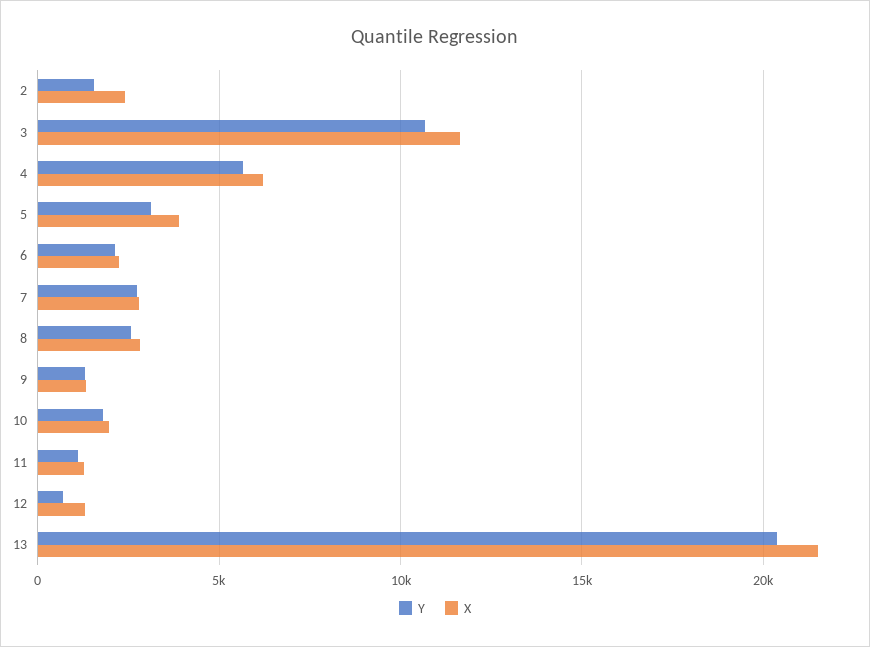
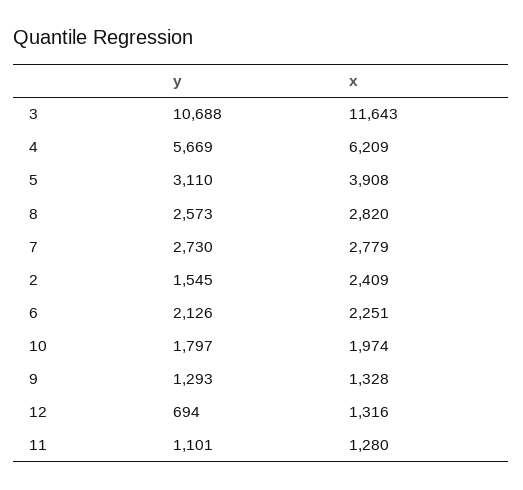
  {
    "Y": {
      "2": 1545,
      "3": 10688,
      "4": 5669,
      "5": 3110,
      "6": 2126,
      "7": 2730,
      "8": 2573,
      "9": 1293,
      "10": 1797,
      "11": 1101,
-     "12": 694,
+     "12": 694
-     "13": 20500
    },
    "X": {
      "2": 2409,
      "3": 11643,
      "4": 6209,
      "5": 3908,
      "6": 2251,
      "7": 2779,
      "8": 2820,
      "9": 1328,
      "10": 1974,
      "11": 1280,
-     "12": 1316,
+     "12": 1316
-     "13": 21500
    }
  }

